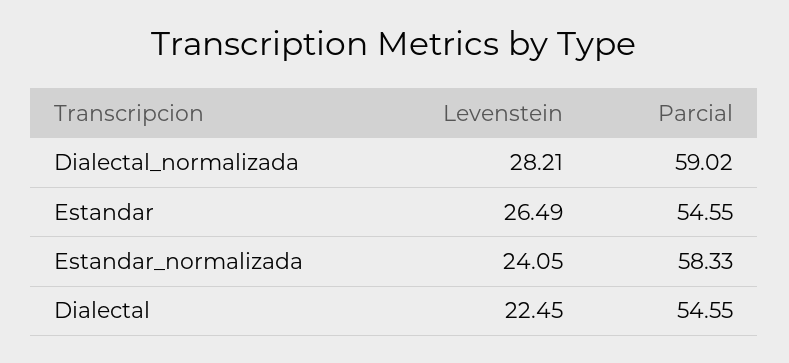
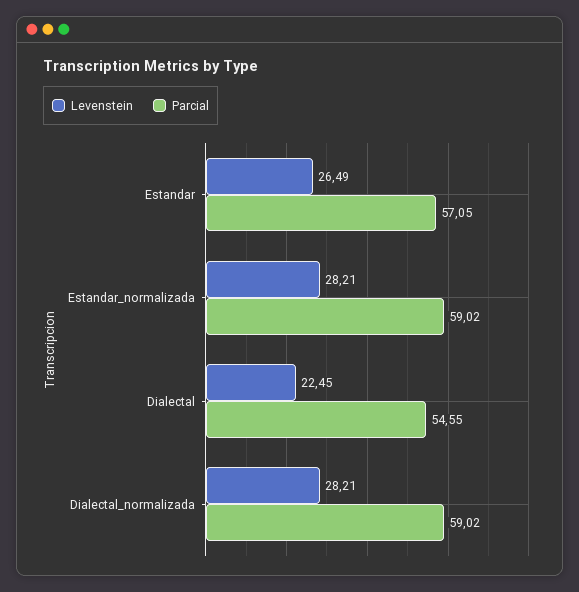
  {
    "Levenstein": {
      "Dialectal_normalizada": 28.21,
      "Estandar": 26.49,
-     "Estandar_normalizada": 24.05,
+     "Estandar_normalizada": 28.21,
      "Dialectal": 22.45
    },
    "Parcial": {
      "Dialectal_normalizada": 59.02,
-     "Estandar": 54.55,
+     "Estandar": 57.05,
-     "Estandar_normalizada": 58.33,
+     "Estandar_normalizada": 59.02,
      "Dialectal": 54.55
    }
  }

